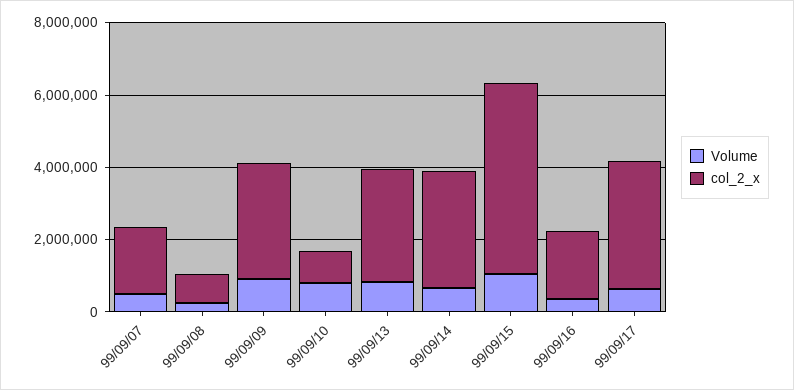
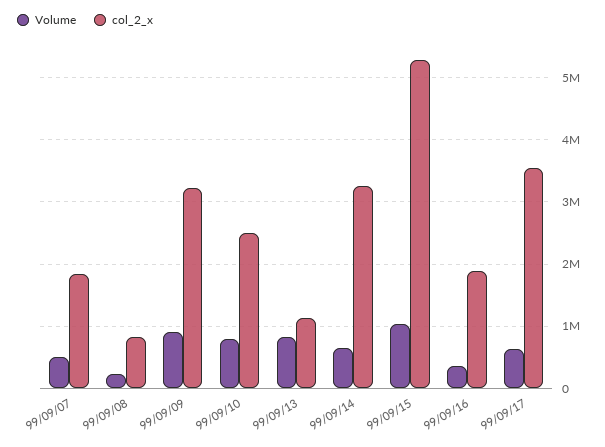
  {
    "Volume": {
      "99/09/07": 500000,
      "99/09/08": 200000,
      "99/09/09": 900000,
      "99/09/10": 800000,
      "99/09/13": 800000,
      "99/09/14": 600000,
      "99/09/15": 1000000,
      "99/09/16": 400000,
      "99/09/17": 600000
    },
    "col_2_x": {
      "99/09/07": 1800000,
      "99/09/08": 800000,
      "99/09/09": 3200000,
-     "99/09/10": 1000000,
+     "99/09/10": 2500000,
-     "99/09/13": 3000000,
+     "99/09/13": 1100000,
      "99/09/14": 3300000,
      "99/09/15": 5300000,
      "99/09/16": 1900000,
      "99/09/17": 3500000
    }
  }

